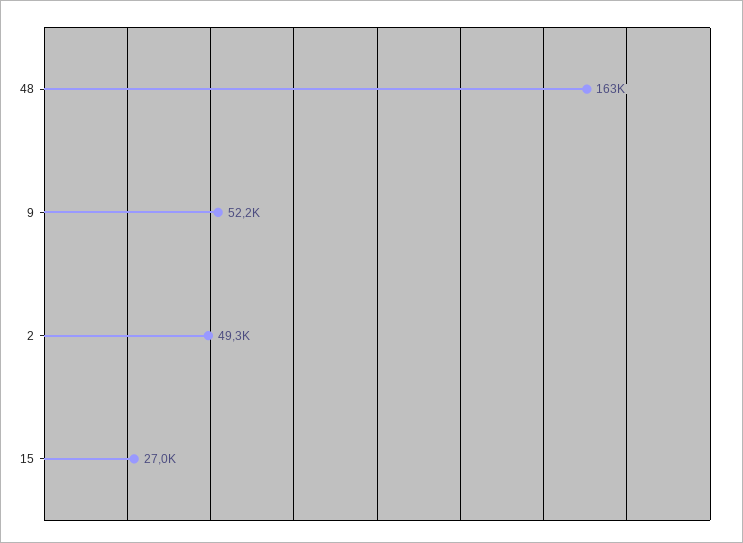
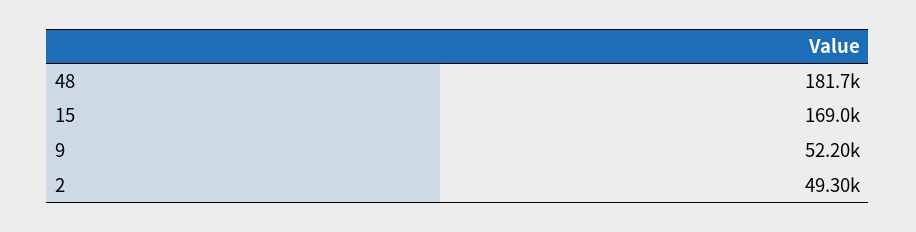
  {
-   "48": 163000,
+   "48": 181700,
    "9": 52200,
    "2": 49300,
-   "15": 27000
+   "15": 169000
  }

